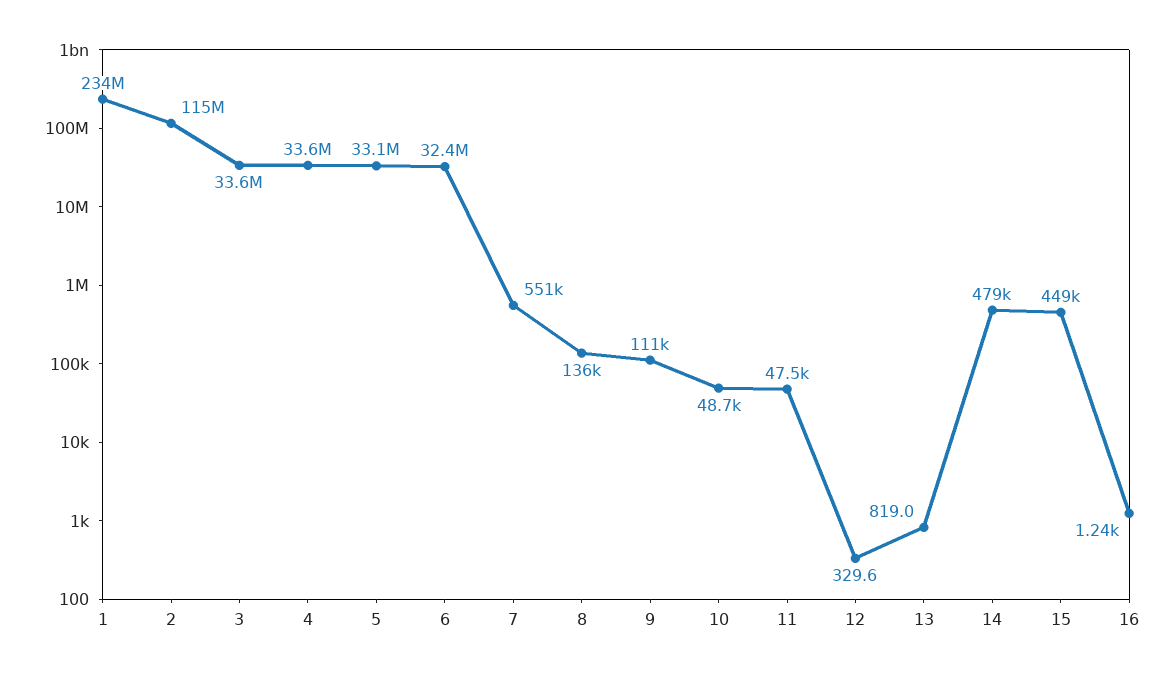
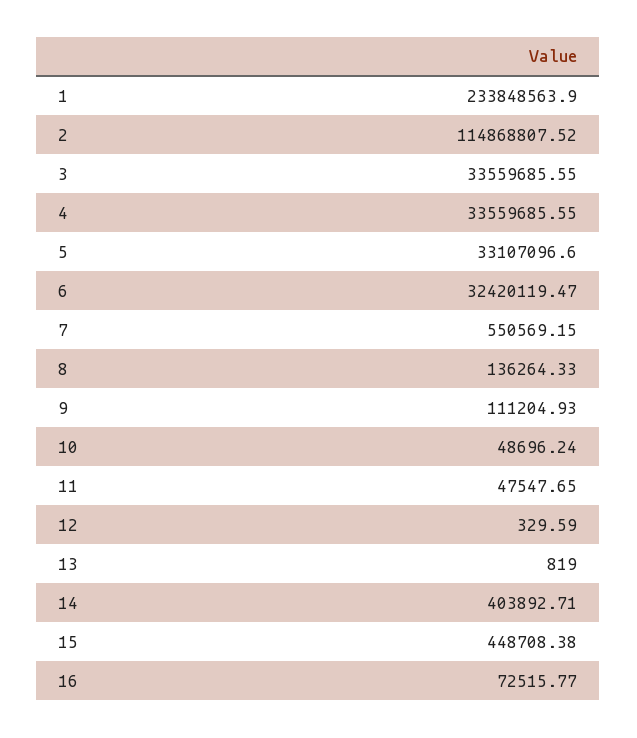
  {
    "1": 233848563.9,
    "2": 114868807.52,
    "3": 33559685.55,
    "4": 33559685.55,
    "5": 33107096.6,
    "6": 32420119.47,
    "7": 550569.15,
    "8": 136264.33,
    "9": 111204.93,
    "10": 48696.24,
    "11": 47547.65,
    "12": 329.59,
    "13": 819,
-   "14": 479000,
+   "14": 403892.71,
    "15": 448708.38,
-   "16": 1240
+   "16": 72515.77
  }

